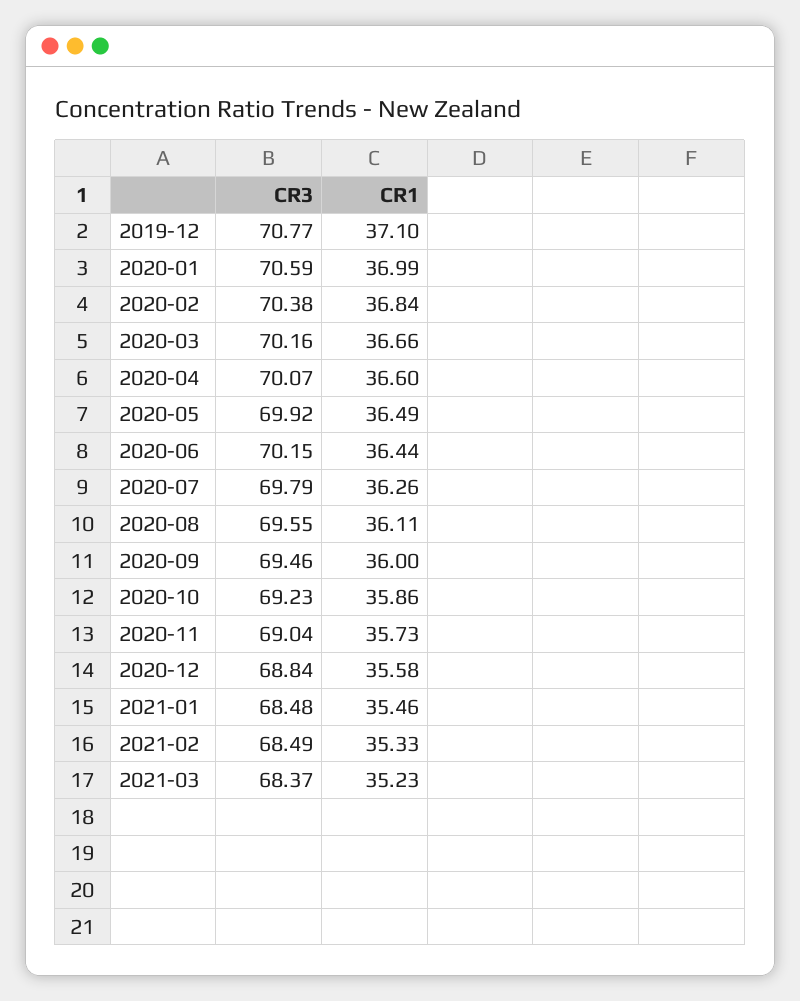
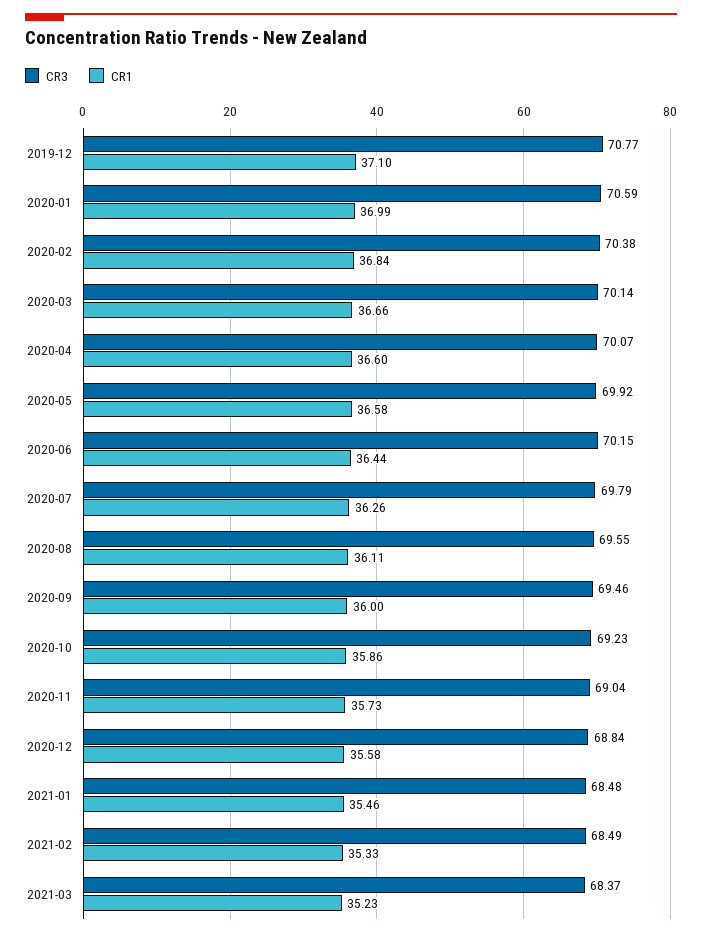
  {
    "CR3": {
      "2019-12": 70.77,
      "2020-01": 70.59,
      "2020-02": 70.38,
-     "2020-03": 70.16,
+     "2020-03": 70.14,
      "2020-04": 70.07,
      "2020-05": 69.92,
      "2020-06": 70.15,
      "2020-07": 69.79,
      "2020-08": 69.55,
      "2020-09": 69.46,
      "2020-10": 69.23,
      "2020-11": 69.04,
      "2020-12": 68.84,
      "2021-01": 68.48,
      "2021-02": 68.49,
      "2021-03": 68.37
    },
    "CR1": {
      "2019-12": 37.1,
      "2020-01": 36.99,
      "2020-02": 36.84,
      "2020-03": 36.66,
      "2020-04": 36.6,
-     "2020-05": 36.49,
+     "2020-05": 36.58,
      "2020-06": 36.44,
      "2020-07": 36.26,
      "2020-08": 36.11,
      "2020-09": 36,
      "2020-10": 35.86,
      "2020-11": 35.73,
      "2020-12": 35.58,
      "2021-01": 35.46,
      "2021-02": 35.33,
      "2021-03": 35.23
    }
  }

